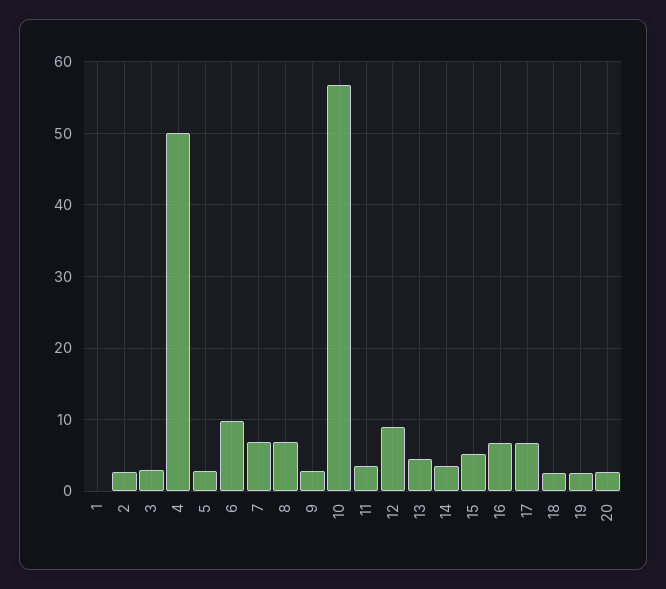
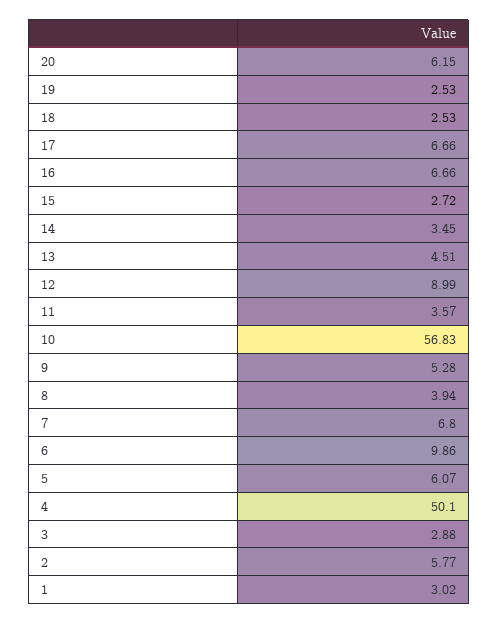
  {
-   "1": 0,
+   "1": 3.02,
-   "2": 3,
+   "2": 5.77,
    "3": 2.88,
    "4": 50.1,
-   "5": 3,
+   "5": 6.07,
    "6": 9.86,
    "7": 6.8,
-   "8": 7,
+   "8": 3.94,
-   "9": 3,
+   "9": 5.28,
    "10": 56.83,
    "11": 3.57,
    "12": 8.99,
    "13": 4.51,
    "14": 3.45,
-   "15": 5,
+   "15": 2.72,
    "16": 6.66,
    "17": 6.66,
    "18": 2.53,
    "19": 2.53,
-   "20": 3
+   "20": 6.15
  }

